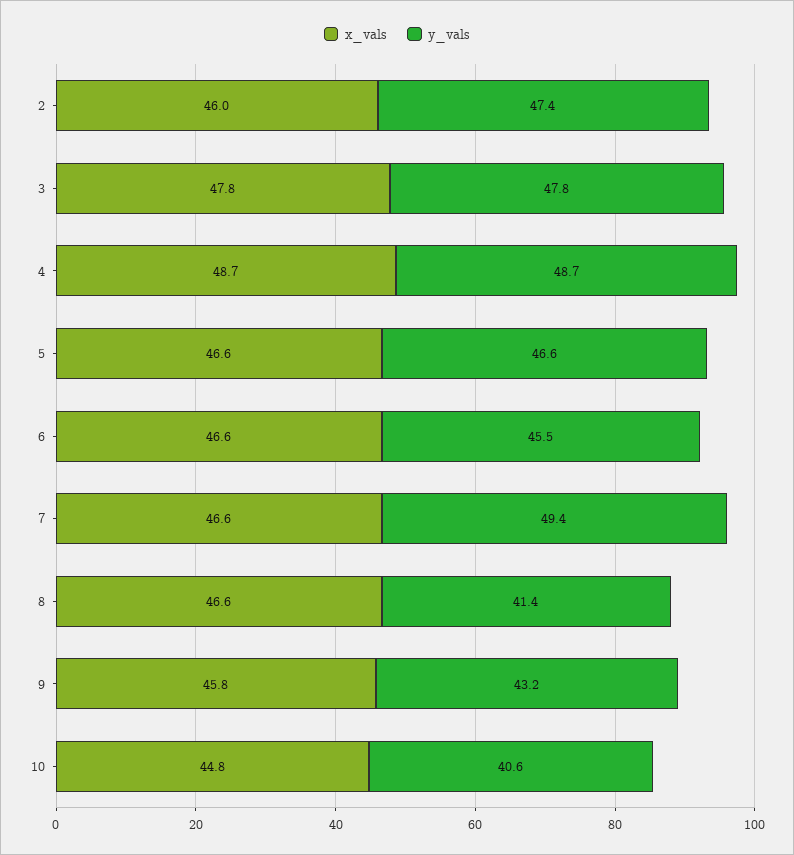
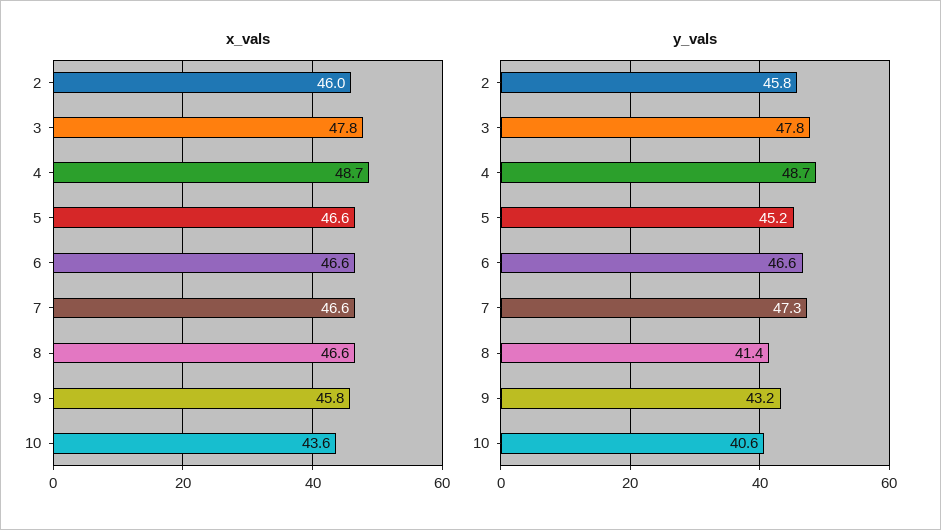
  {
    "x_vals": {
      "2": 46,
      "3": 47.8,
      "4": 48.7,
      "5": 46.6,
      "6": 46.6,
      "7": 46.6,
      "8": 46.6,
      "9": 45.8,
-     "10": 44.8
+     "10": 43.6
    },
    "y_vals": {
-     "2": 47.4,
+     "2": 45.8,
      "3": 47.8,
      "4": 48.7,
-     "5": 46.6,
+     "5": 45.2,
-     "6": 45.5,
+     "6": 46.6,
-     "7": 49.4,
+     "7": 47.3,
      "8": 41.4,
      "9": 43.2,
      "10": 40.6
    }
  }

